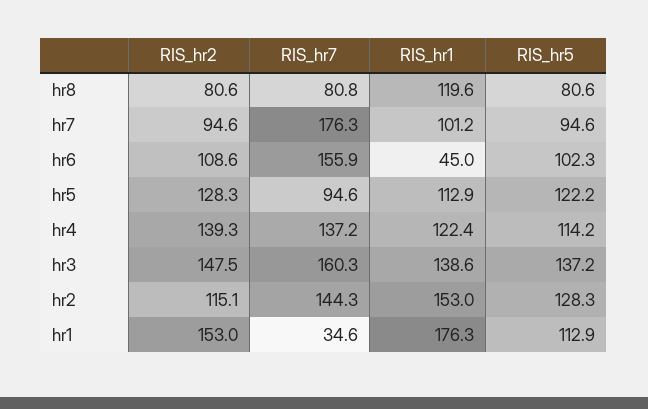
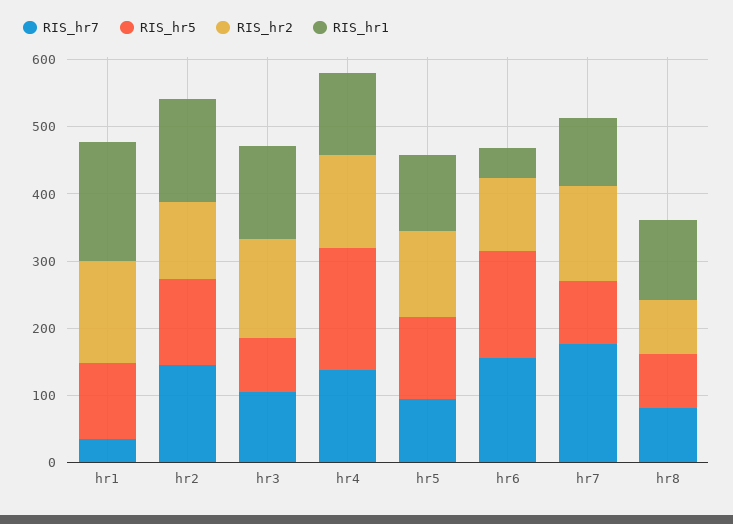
  {
    "RIS_hr2": {
      "hr8": 80.6,
-     "hr7": 94.6,
+     "hr7": 140,
      "hr6": 108.6,
      "hr5": 128.3,
      "hr4": 139.3,
      "hr3": 147.5,
      "hr2": 115.1,
      "hr1": 153
    },
    "RIS_hr7": {
      "hr8": 80.8,
      "hr7": 176.3,
      "hr6": 155.9,
      "hr5": 94.6,
      "hr4": 137.2,
-     "hr3": 160.3,
+     "hr3": 100,
      "hr2": 144.3,
      "hr1": 34.6
    },
    "RIS_hr1": {
      "hr8": 119.6,
      "hr7": 101.2,
      "hr6": 45,
      "hr5": 112.9,
      "hr4": 122.4,
      "hr3": 138.6,
      "hr2": 153,
      "hr1": 176.3
    },
    "RIS_hr5": {
      "hr8": 80.6,
      "hr7": 94.6,
-     "hr6": 102.3,
+     "hr6": 160,
      "hr5": 122.2,
-     "hr4": 114.2,
+     "hr4": 180,
-     "hr3": 137.2,
+     "hr3": 80,
      "hr2": 128.3,
      "hr1": 112.9
    }
  }

